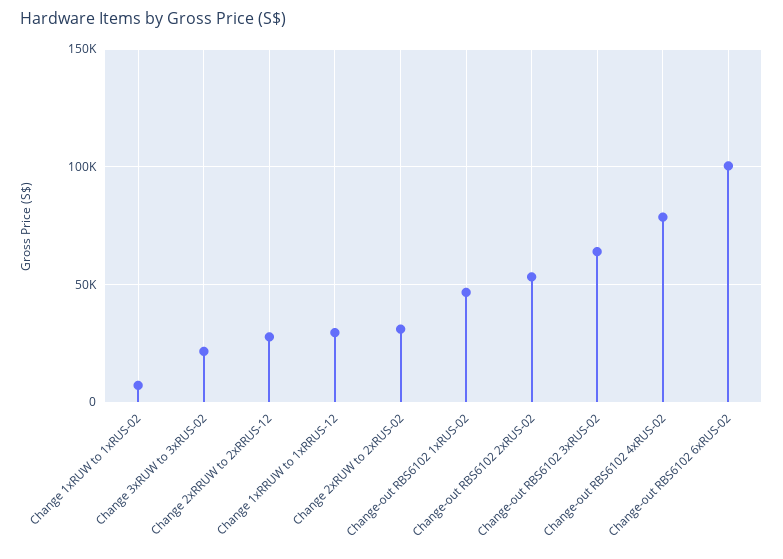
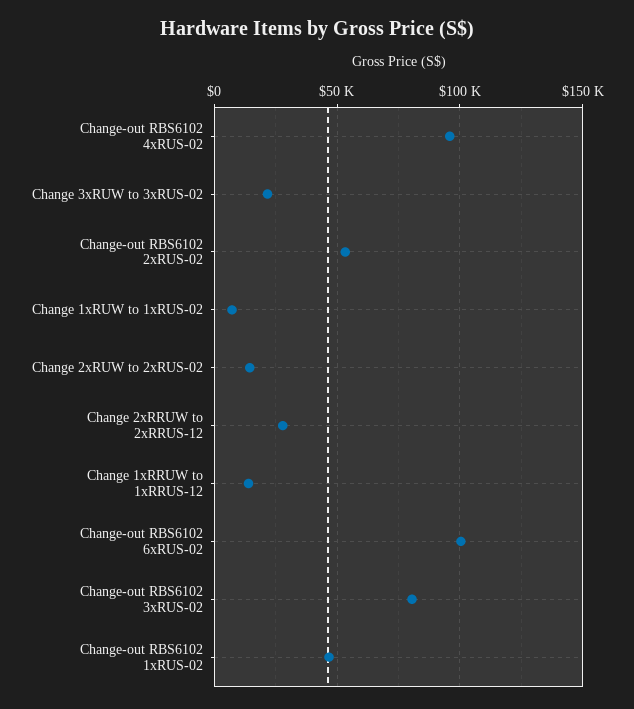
  {
    "Change 1xRUW to 1xRUS-02": 5000,
    "Change 3xRUW to 3xRUS-02": 20000,
    "Change 2xRRUW to 2xRRUS-12": 30000,
-   "Change 1xRRUW to 1xRRUS-12": 30000,
+   "Change 1xRRUW to 1xRRUS-12": 15000,
-   "Change 2xRUW to 2xRUS-02": 30000,
+   "Change 2xRUW to 2xRUS-02": 15000,
    "Change-out RBS6102 1xRUS-02": 45000,
    "Change-out RBS6102 2xRUS-02": 55000,
-   "Change-out RBS6102 3xRUS-02": 65000,
+   "Change-out RBS6102 3xRUS-02": 80000,
-   "Change-out RBS6102 4xRUS-02": 80000,
+   "Change-out RBS6102 4xRUS-02": 95000,
    "Change-out RBS6102 6xRUS-02": 100000
  }

